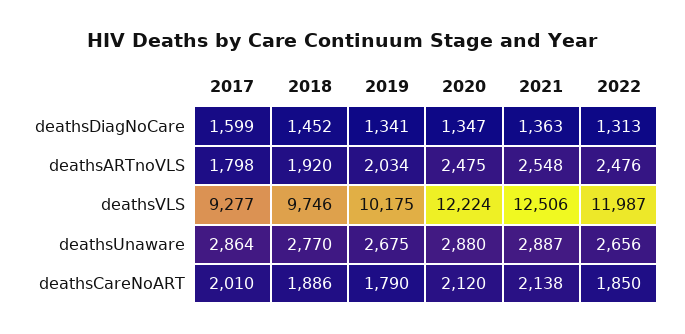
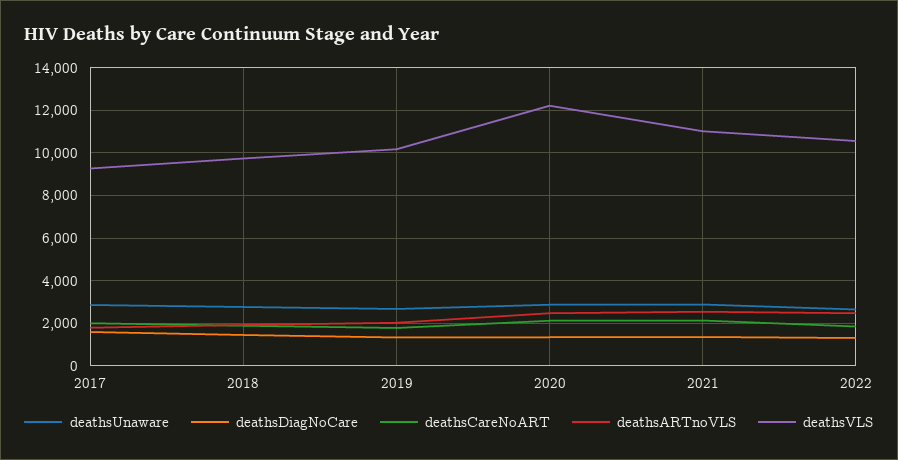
  {
    "deathsDiagNoCare": {
      "2017": 1599,
      "2018": 1452,
      "2019": 1341,
      "2020": 1347,
      "2021": 1363,
      "2022": 1313
    },
    "deathsARTnoVLS": {
      "2017": 1798,
      "2018": 1920,
      "2019": 2034,
      "2020": 2475,
      "2021": 2548,
      "2022": 2476
    },
    "deathsVLS": {
      "2017": 9277,
      "2018": 9746,
      "2019": 10175,
      "2020": 12224,
-     "2021": 12506,
+     "2021": 11000,
-     "2022": 11987
+     "2022": 10500
    },
    "deathsUnaware": {
      "2017": 2864,
      "2018": 2770,
      "2019": 2675,
      "2020": 2880,
      "2021": 2887,
      "2022": 2656
    },
    "deathsCareNoART": {
      "2017": 2010,
      "2018": 1886,
      "2019": 1790,
      "2020": 2120,
      "2021": 2138,
      "2022": 1850
    }
  }

